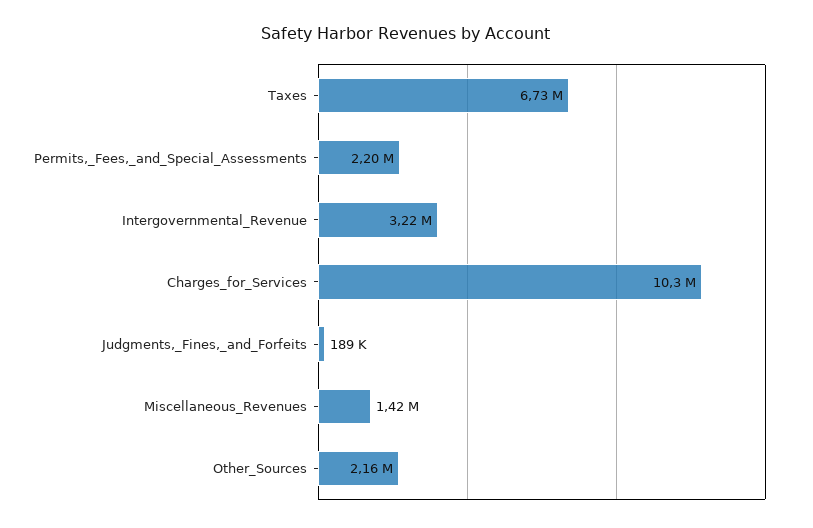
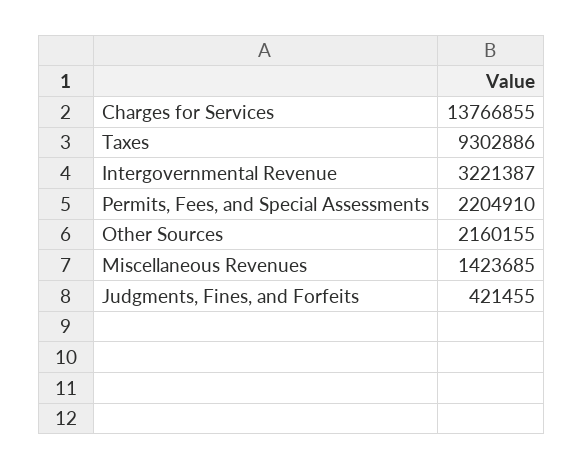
  {
-   "Taxes": 6730000,
+   "Taxes": 9302886,
    "Permits,_Fees,_and_Special_Assessments": 2204910,
    "Intergovernmental_Revenue": 3221387,
-   "Charges_for_Services": 10300000,
+   "Charges_for_Services": 13766855,
-   "Judgments,_Fines,_and_Forfeits": 189000,
+   "Judgments,_Fines,_and_Forfeits": 421455,
    "Miscellaneous_Revenues": 1423685,
    "Other_Sources": 2160155
  }

